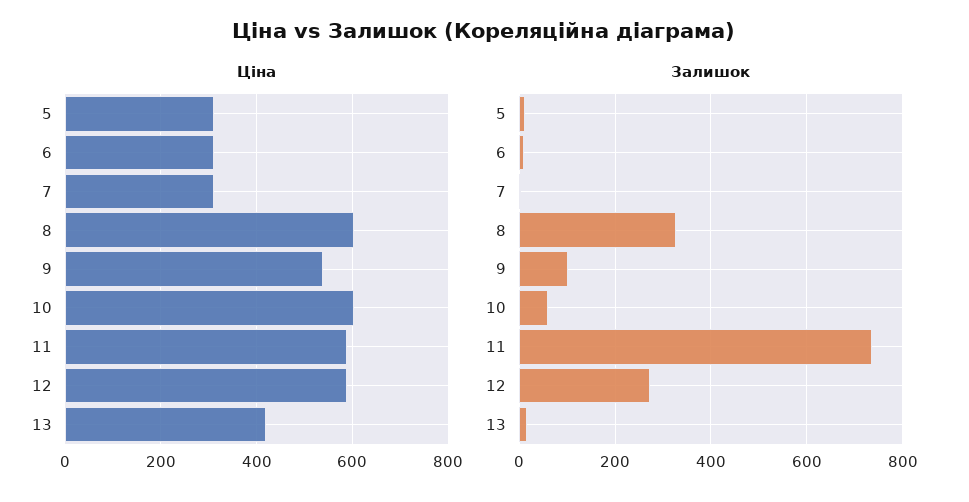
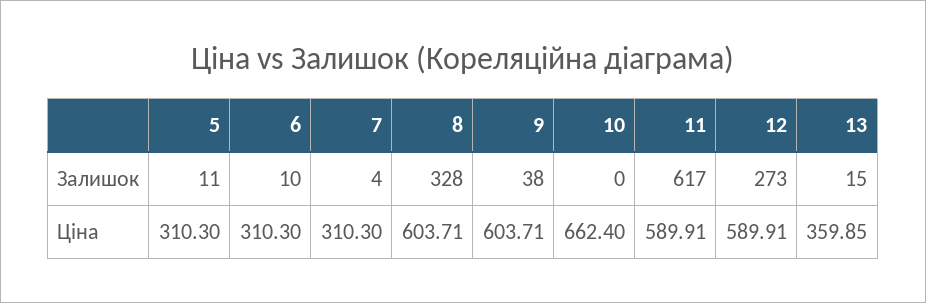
  {
    "Ціна": {
      "5": 310.3,
      "6": 310.3,
      "7": 310.3,
      "8": 603.71,
-     "9": 540,
+     "9": 603.71,
-     "10": 600,
+     "10": 662.4,
      "11": 589.91,
      "12": 589.91,
-     "13": 420
+     "13": 359.85
    },
    "Залишок": {
      "5": 11,
      "6": 10,
      "7": 4,
      "8": 328,
-     "9": 100,
+     "9": 38,
-     "10": 60,
+     "10": 0,
-     "11": 740,
+     "11": 617,
      "12": 273,
      "13": 15
    }
  }

